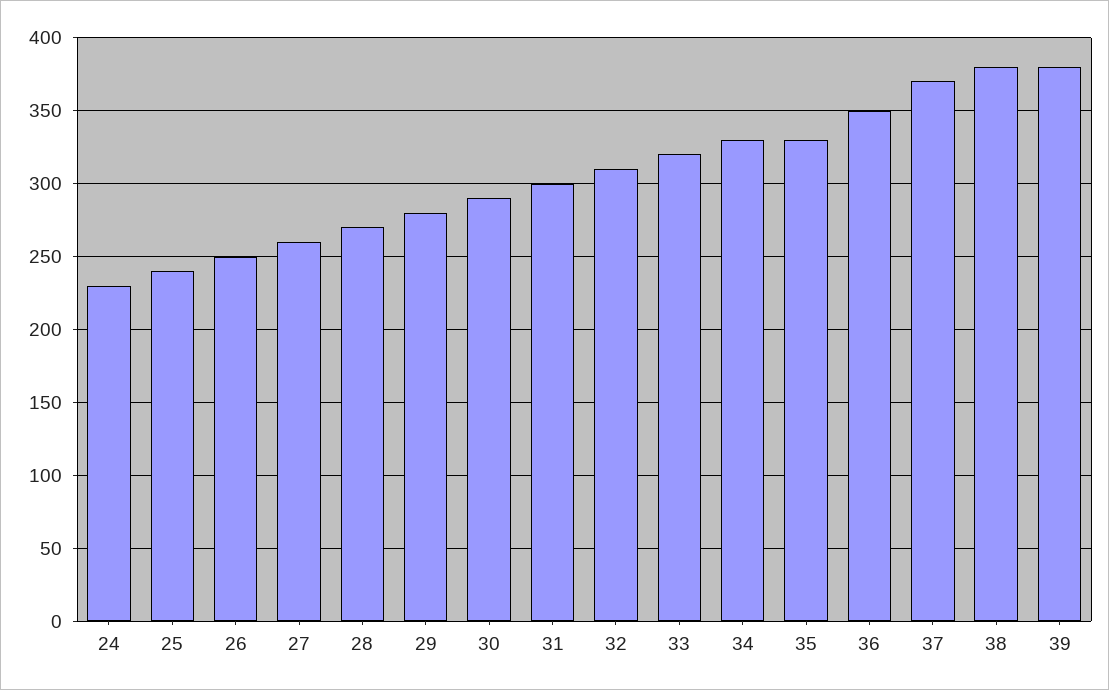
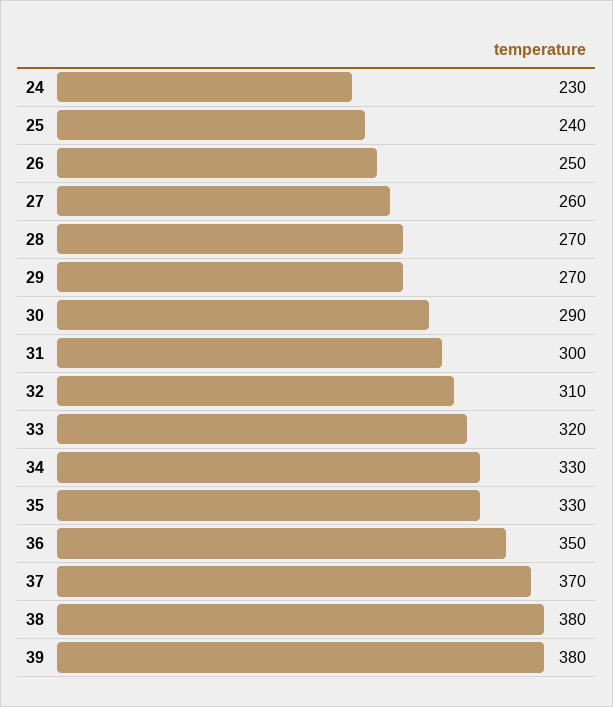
  {
    "24": 230,
    "25": 240,
    "26": 250,
    "27": 260,
    "28": 270,
-   "29": 280,
+   "29": 270,
    "30": 290,
    "31": 300,
    "32": 310,
    "33": 320,
    "34": 330,
    "35": 330,
    "36": 350,
    "37": 370,
    "38": 380,
    "39": 380
  }

